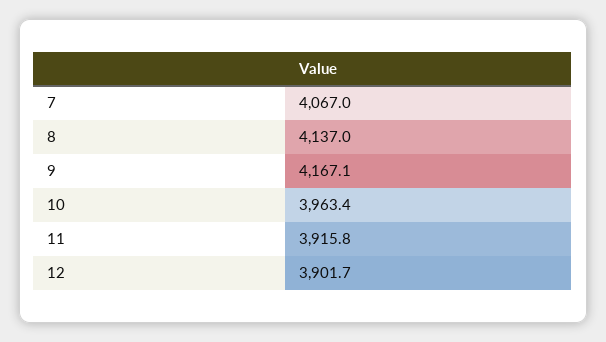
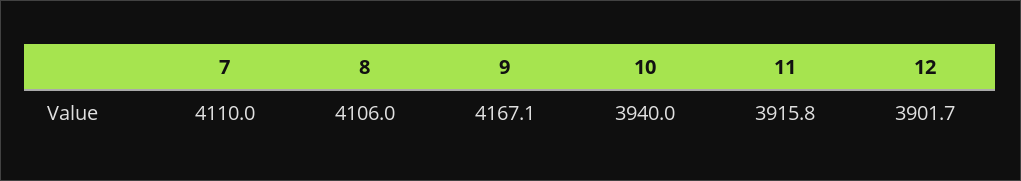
  {
-   "7": 4067,
+   "7": 4110,
-   "8": 4137,
+   "8": 4106,
    "9": 4167.1,
-   "10": 3963.4,
+   "10": 3940,
    "11": 3915.8,
    "12": 3901.7
  }

